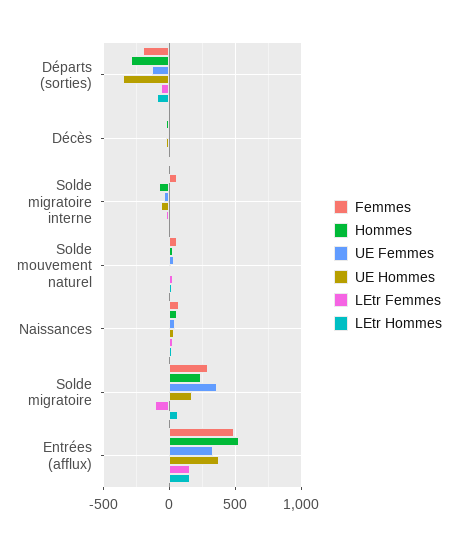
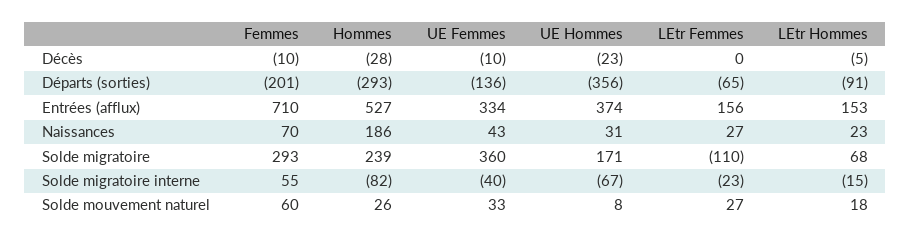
  {
    "Femmes": {
      "Départs (sorties)": -201,
      "Décès": -10,
      "Solde migratoire interne": 55,
      "Solde mouvement naturel": 60,
      "Naissances": 70,
      "Solde migratoire": 293,
-     "Entrées (afflux)": 500
+     "Entrées (afflux)": 710
    },
    "Hommes": {
      "Départs (sorties)": -293,
      "Décès": -28,
      "Solde migratoire interne": -82,
      "Solde mouvement naturel": 26,
-     "Naissances": 50,
+     "Naissances": 186,
      "Solde migratoire": 239,
      "Entrées (afflux)": 527
    },
    "UE Femmes": {
      "Départs (sorties)": -136,
      "Décès": -10,
      "Solde migratoire interne": -40,
      "Solde mouvement naturel": 33,
      "Naissances": 43,
      "Solde migratoire": 360,
      "Entrées (afflux)": 334
    },
    "UE Hommes": {
      "Départs (sorties)": -356,
      "Décès": -23,
      "Solde migratoire interne": -67,
      "Solde mouvement naturel": 8,
      "Naissances": 31,
      "Solde migratoire": 171,
      "Entrées (afflux)": 374
    },
    "LEtr Femmes": {
      "Départs (sorties)": -65,
      "Décès": 0,
      "Solde migratoire interne": -23,
      "Solde mouvement naturel": 27,
      "Naissances": 27,
      "Solde migratoire": -110,
      "Entrées (afflux)": 156
    },
    "LEtr Hommes": {
      "Départs (sorties)": -91,
      "Décès": -5,
      "Solde migratoire interne": -15,
      "Solde mouvement naturel": 18,
      "Naissances": 23,
      "Solde migratoire": 68,
      "Entrées (afflux)": 153
    }
  }

